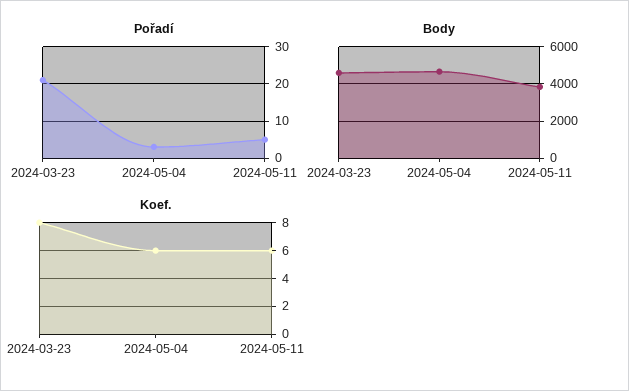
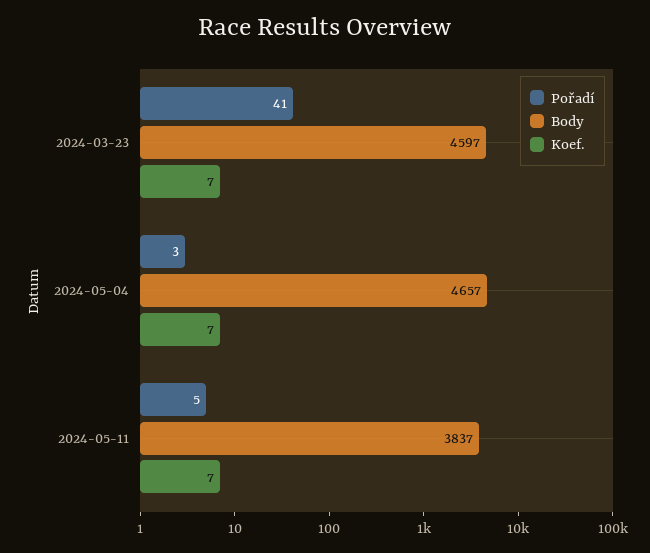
  {
    "Pořadí": {
-     "2024-03-23": 20,
+     "2024-03-23": 41,
      "2024-05-04": 3,
      "2024-05-11": 5
    },
    "Body": {
      "2024-03-23": 4597,
      "2024-05-04": 4657,
      "2024-05-11": 3837
    },
    "Koef.": {
-     "2024-03-23": 8,
+     "2024-03-23": 7,
-     "2024-05-04": 6,
+     "2024-05-04": 7,
-     "2024-05-11": 6
+     "2024-05-11": 7
    }
  }

